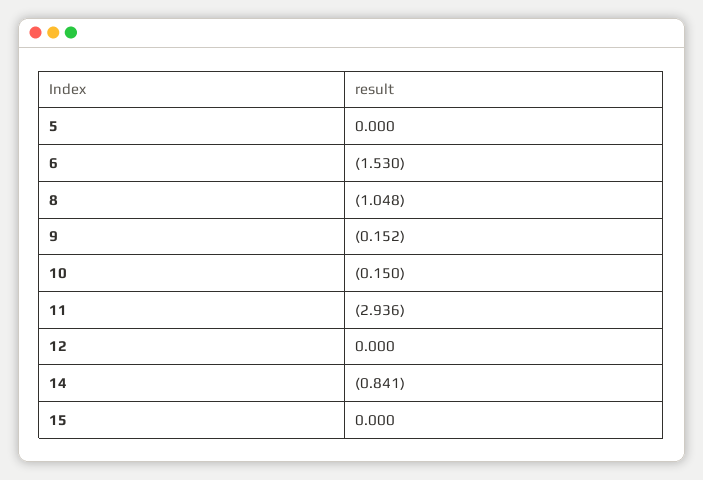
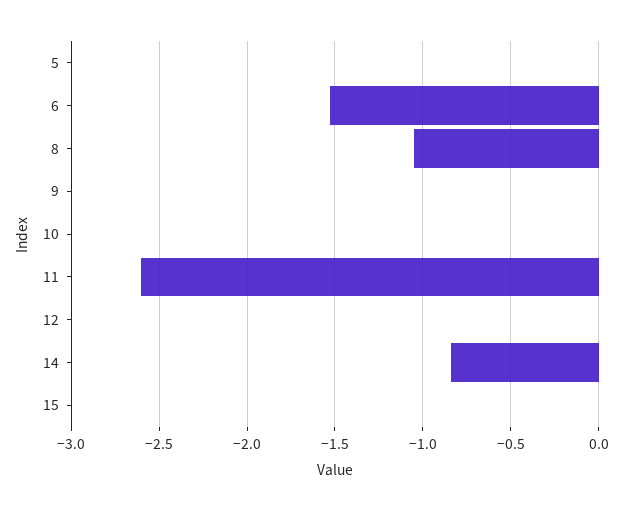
  {
    "5": 0,
    "6": -1.53,
    "8": -1.048,
-   "9": -0.152,
+   "9": 0,
-   "10": -0.15,
+   "10": 0,
-   "11": -2.936,
+   "11": -2.6,
    "12": 0,
    "14": -0.841,
    "15": 0
  }

